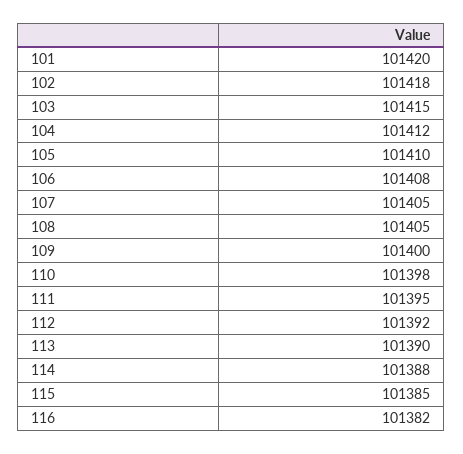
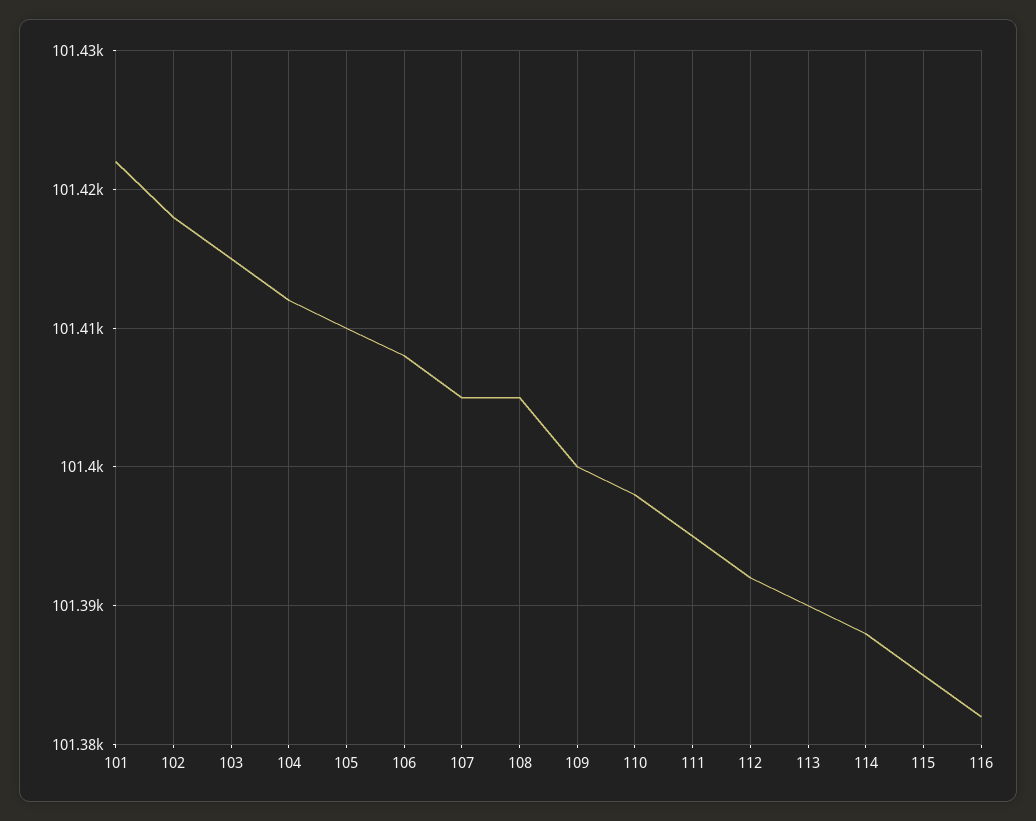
  {
-   "101": 101420,
+   "101": 101422,
    "102": 101418,
    "103": 101415,
    "104": 101412,
    "105": 101410,
    "106": 101408,
    "107": 101405,
    "108": 101405,
    "109": 101400,
    "110": 101398,
    "111": 101395,
    "112": 101392,
    "113": 101390,
    "114": 101388,
    "115": 101385,
    "116": 101382
  }

